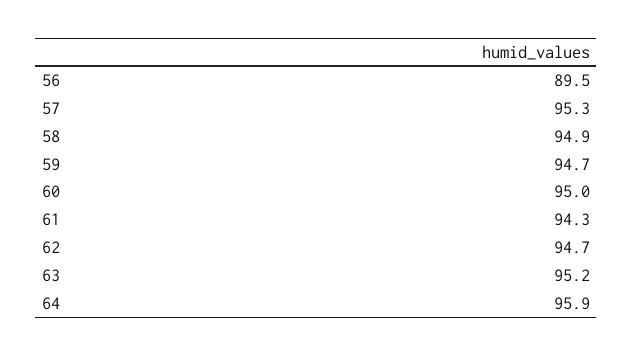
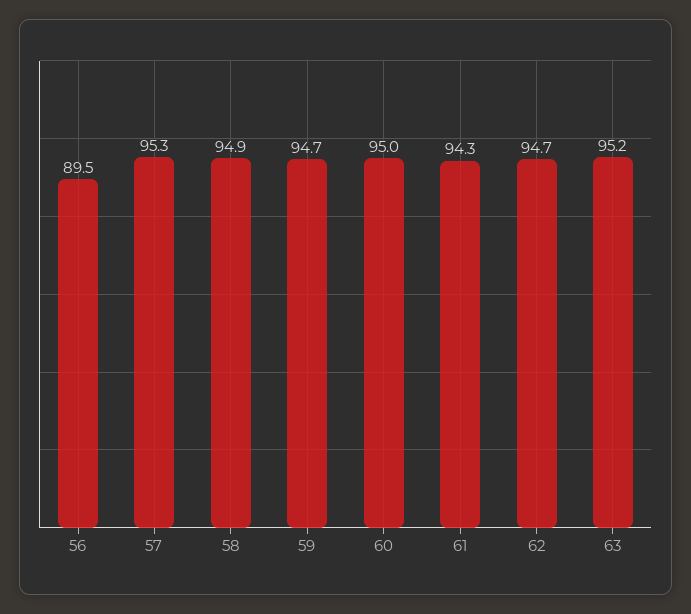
  {
    "56": 89.5,
    "57": 95.3,
    "58": 94.9,
    "59": 94.7,
    "60": 95,
    "61": 94.3,
    "62": 94.7,
-   "63": 95.2,
+   "63": 95.2
-   "64": 95.9
  }

